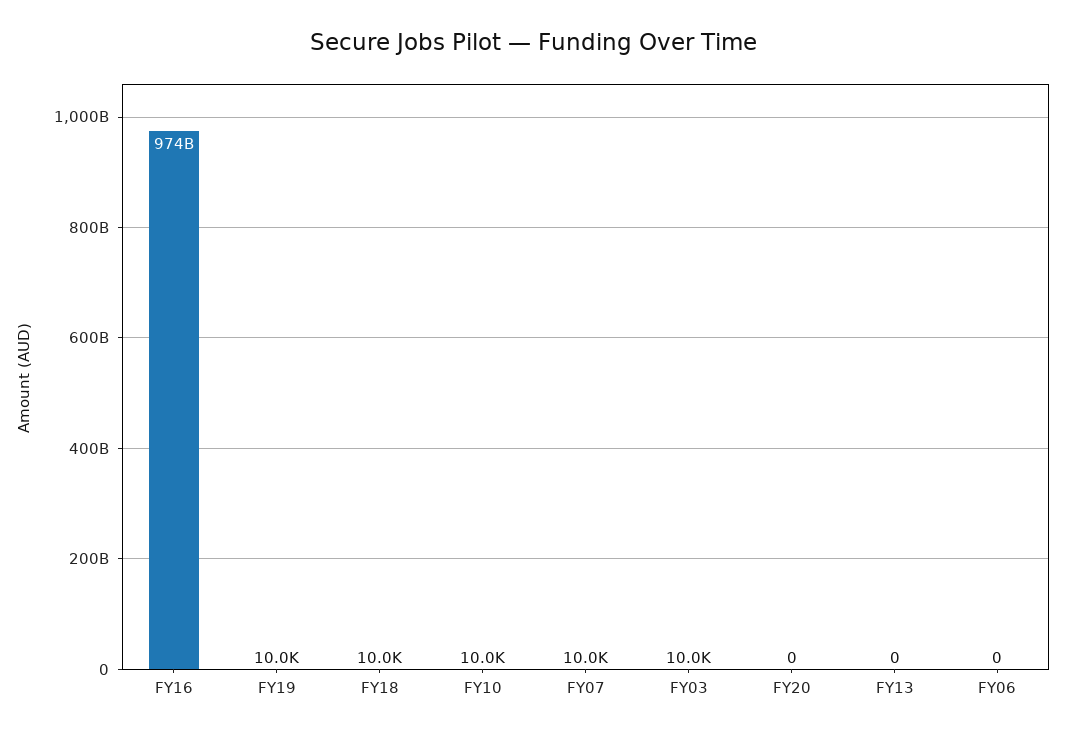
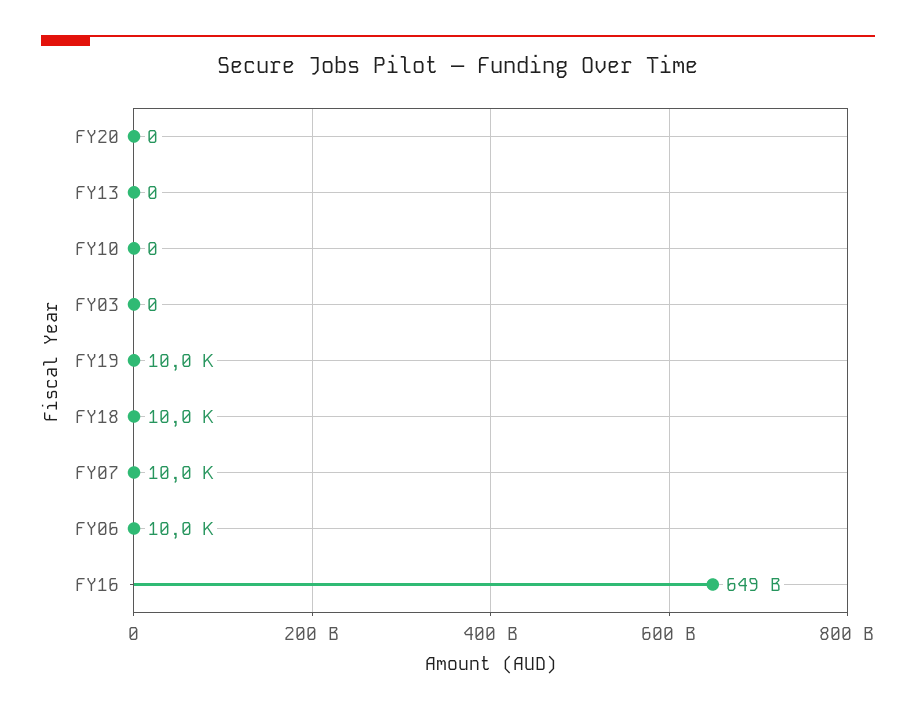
  {
-   "FY16": 974000000000,
+   "FY16": 649000000000,
    "FY19": 10000,
    "FY18": 10000,
-   "FY10": 10000,
+   "FY10": 0,
    "FY07": 10000,
-   "FY03": 10000,
+   "FY03": 0,
    "FY20": 0,
    "FY13": 0,
-   "FY06": 0
+   "FY06": 10000
  }

